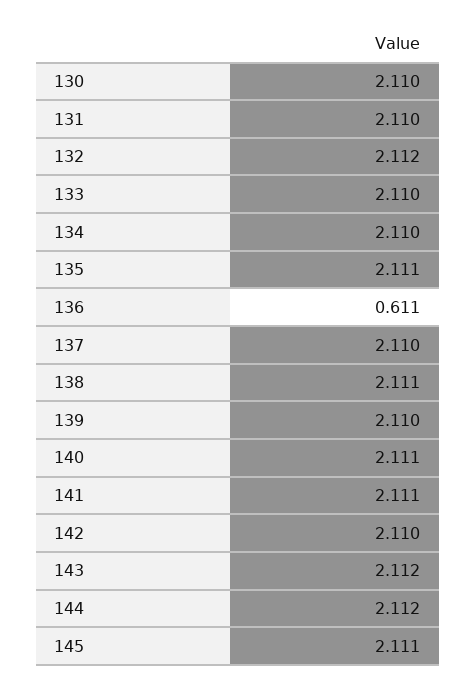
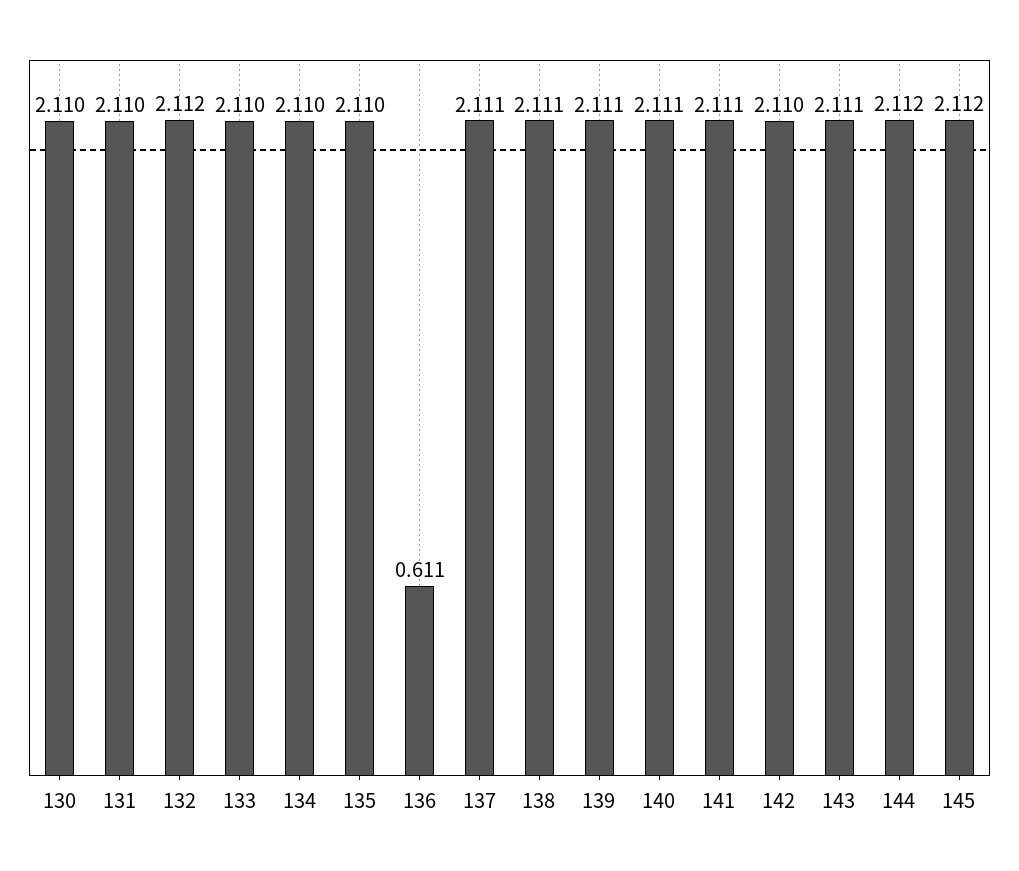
  {
    "130": 2.11,
    "131": 2.11,
    "132": 2.112,
    "133": 2.11,
    "134": 2.11,
-   "135": 2.111,
+   "135": 2.11,
    "136": 0.611,
-   "137": 2.11,
+   "137": 2.111,
    "138": 2.111,
-   "139": 2.11,
+   "139": 2.111,
    "140": 2.111,
    "141": 2.111,
    "142": 2.11,
-   "143": 2.112,
+   "143": 2.111,
    "144": 2.112,
-   "145": 2.111
+   "145": 2.112
  }

